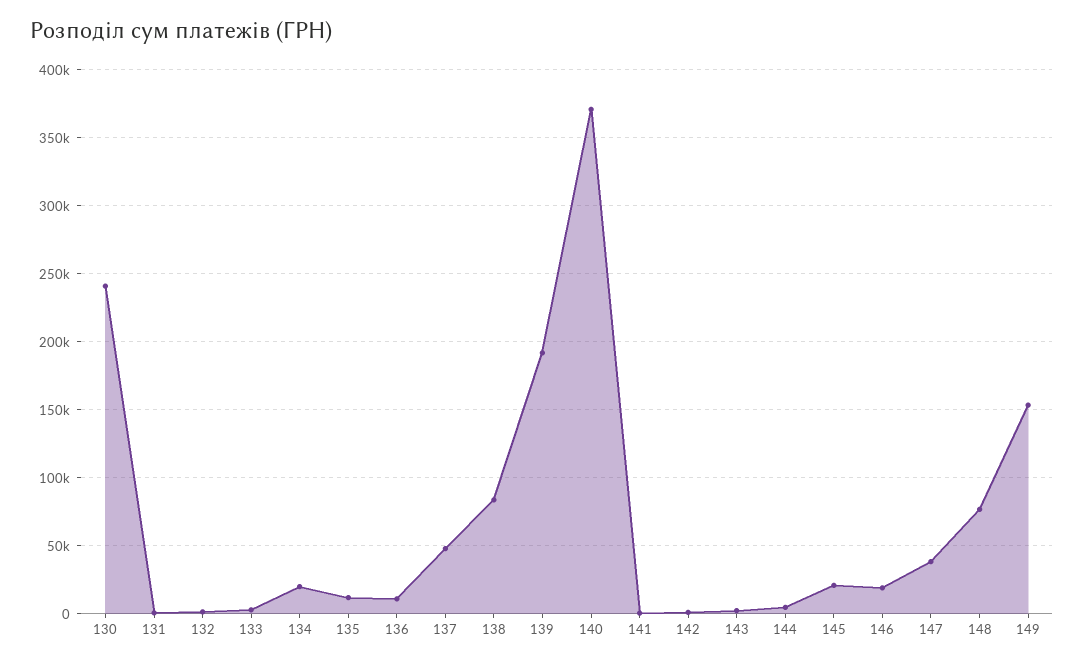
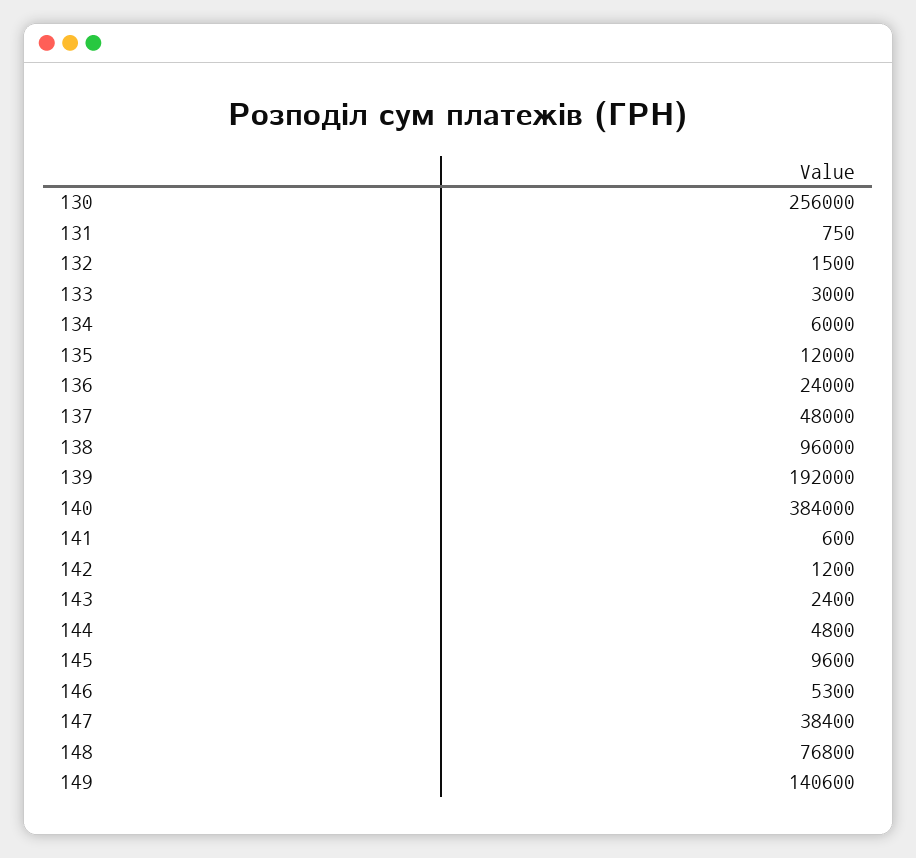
  {
-   "130": 240000,
+   "130": 256000,
    "131": 750,
    "132": 1500,
    "133": 3000,
-   "134": 20000,
+   "134": 6000,
    "135": 12000,
-   "136": 10000,
+   "136": 24000,
    "137": 48000,
-   "138": 85000,
+   "138": 96000,
    "139": 192000,
-   "140": 370000,
+   "140": 384000,
    "141": 600,
    "142": 1200,
    "143": 2400,
    "144": 4800,
-   "145": 20000,
+   "145": 9600,
-   "146": 20000,
+   "146": 5300,
    "147": 38400,
    "148": 76800,
-   "149": 155000
+   "149": 140600
  }

